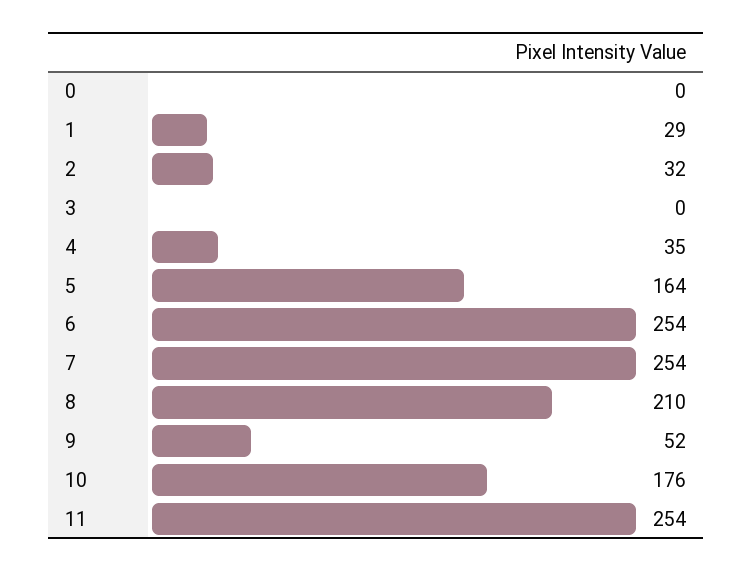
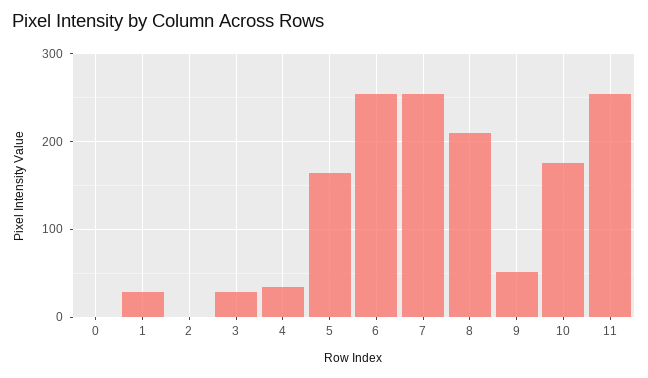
  {
    "0": 0,
    "1": 29,
-   "2": 32,
+   "2": 0,
-   "3": 0,
+   "3": 30,
    "4": 35,
    "5": 164,
    "6": 254,
    "7": 254,
    "8": 210,
    "9": 52,
    "10": 176,
    "11": 254
  }

